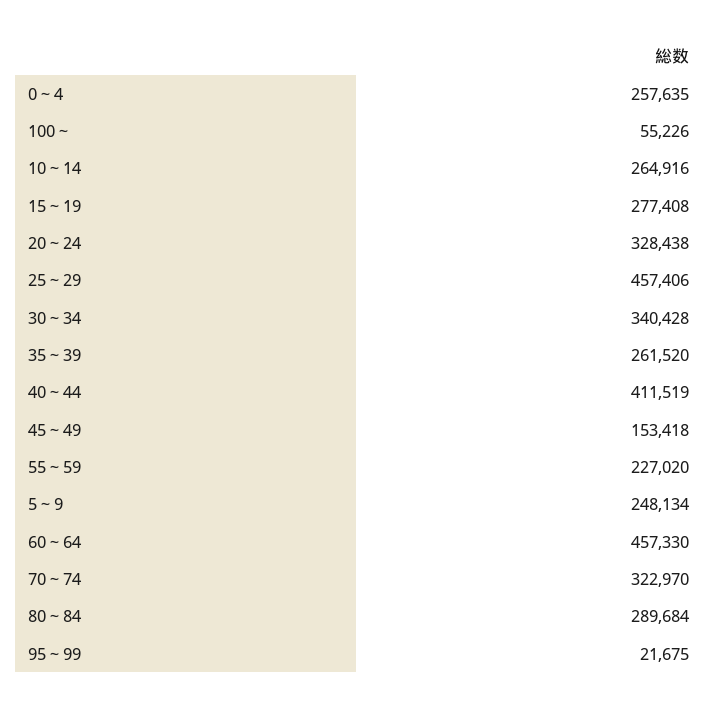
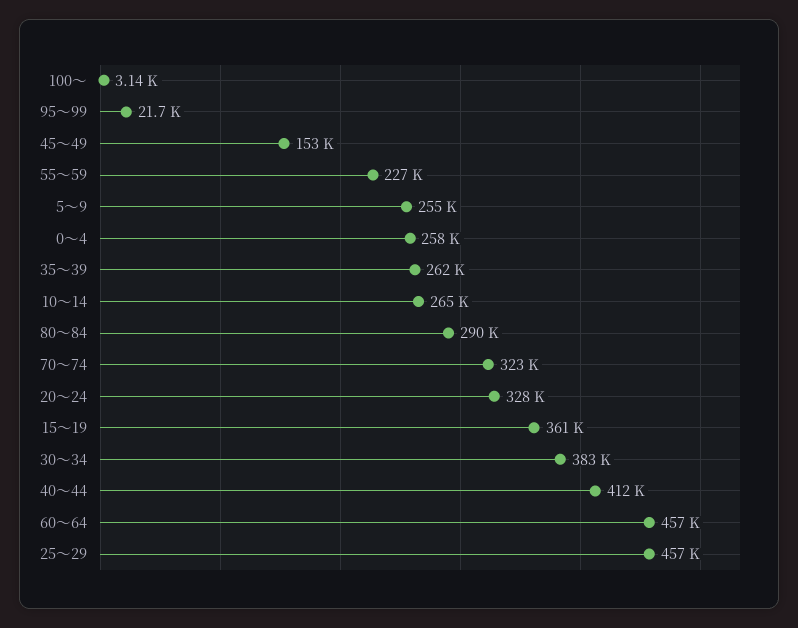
  {
    "0～4": 257635,
-   "100～": 55226,
+   "100～": 3140,
    "10～14": 264916,
-   "15～19": 277408,
+   "15～19": 361000,
    "20～24": 328438,
    "25～29": 457406,
-   "30～34": 340428,
+   "30～34": 383000,
    "35～39": 261520,
    "40～44": 411519,
    "45～49": 153418,
    "55～59": 227020,
-   "5～9": 248134,
+   "5～9": 255000,
    "60～64": 457330,
    "70～74": 322970,
    "80～84": 289684,
    "95～99": 21675
  }

